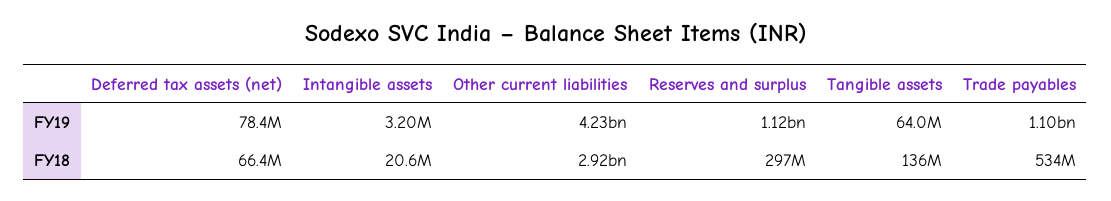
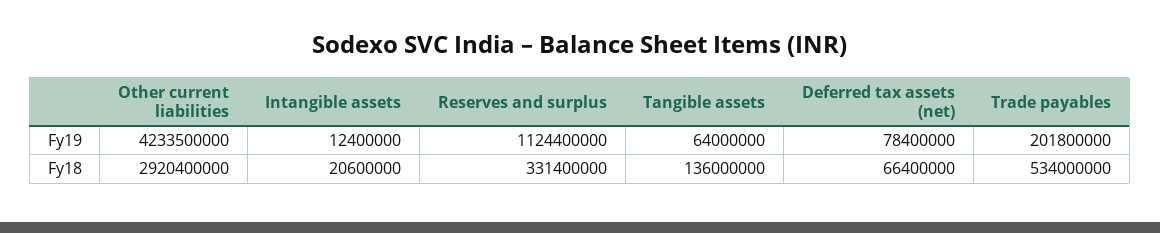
  {
    "Deferred tax assets (net)": {
      "FY19": 78400000,
      "FY18": 66400000
    },
    "Intangible assets": {
-     "FY19": 3200000,
+     "FY19": 12400000,
      "FY18": 20600000
    },
    "Other current liabilities": {
      "FY19": 4233500000,
      "FY18": 2920400000
    },
    "Reserves and surplus": {
      "FY19": 1124400000,
-     "FY18": 297000000
+     "FY18": 331400000
    },
    "Tangible assets": {
      "FY19": 64000000,
      "FY18": 136000000
    },
    "Trade payables": {
-     "FY19": 1100000000,
+     "FY19": 201800000,
      "FY18": 534000000
    }
  }

